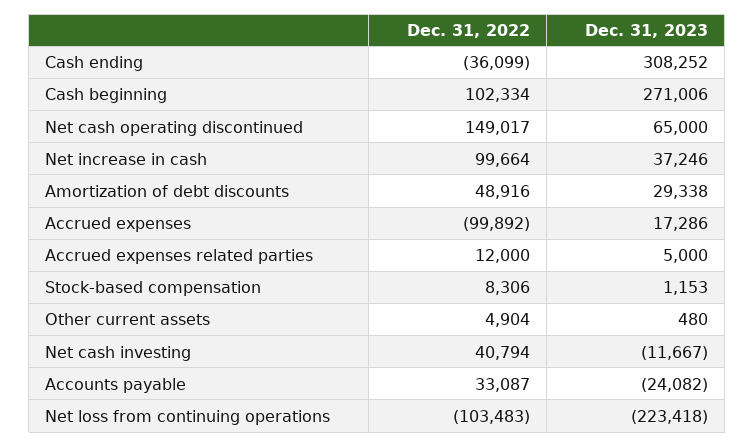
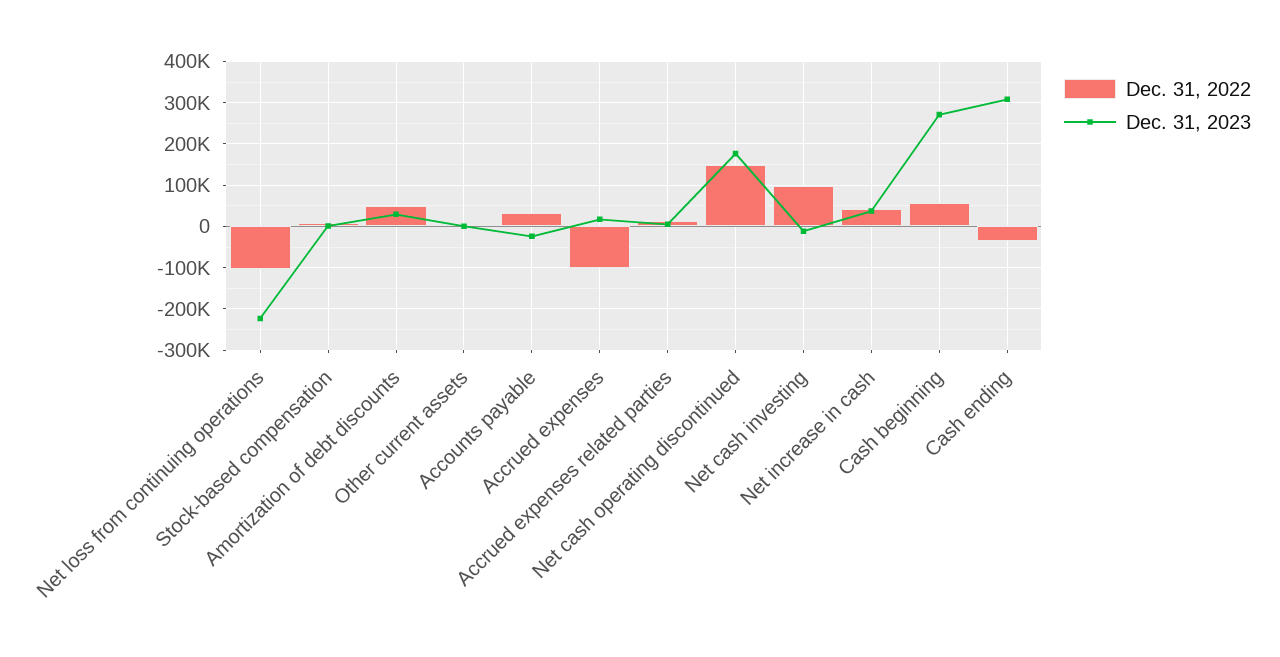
  {
    "Dec. 31, 2022": {
      "Cash ending": -36099,
-     "Cash beginning": 102334,
+     "Cash beginning": 60000,
      "Net cash operating discontinued": 149017,
-     "Net increase in cash": 99664,
+     "Net increase in cash": 40000,
      "Amortization of debt discounts": 48916,
      "Accrued expenses": -99892,
      "Accrued expenses related parties": 12000,
      "Stock-based compensation": 8306,
      "Other current assets": 4904,
-     "Net cash investing": 40794,
+     "Net cash investing": 100000,
      "Accounts payable": 33087,
      "Net loss from continuing operations": -103483
    },
    "Dec. 31, 2023": {
      "Cash ending": 308252,
      "Cash beginning": 271006,
-     "Net cash operating discontinued": 65000,
+     "Net cash operating discontinued": 180000,
      "Net increase in cash": 37246,
      "Amortization of debt discounts": 29338,
      "Accrued expenses": 17286,
      "Accrued expenses related parties": 5000,
      "Stock-based compensation": 1153,
      "Other current assets": 480,
      "Net cash investing": -11667,
      "Accounts payable": -24082,
      "Net loss from continuing operations": -223418
    }
  }

